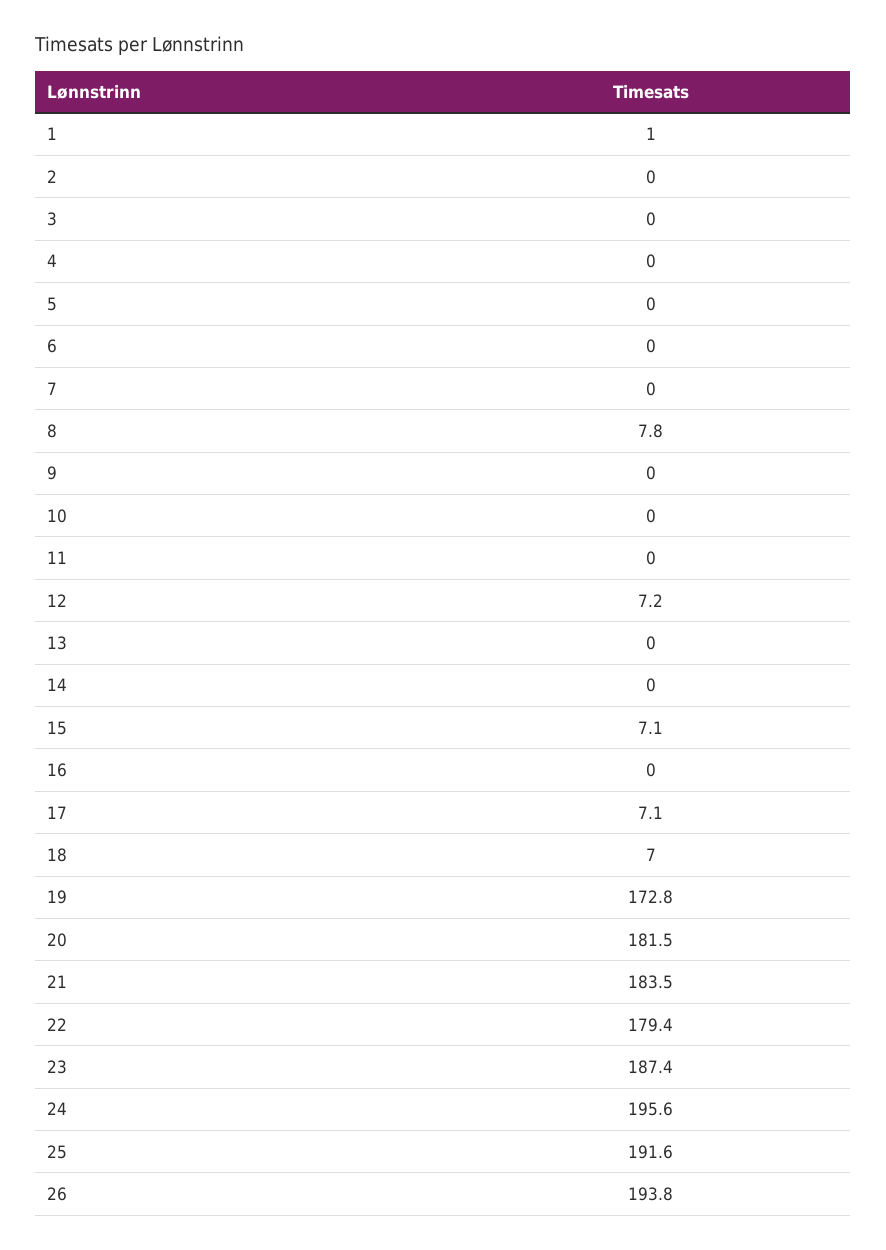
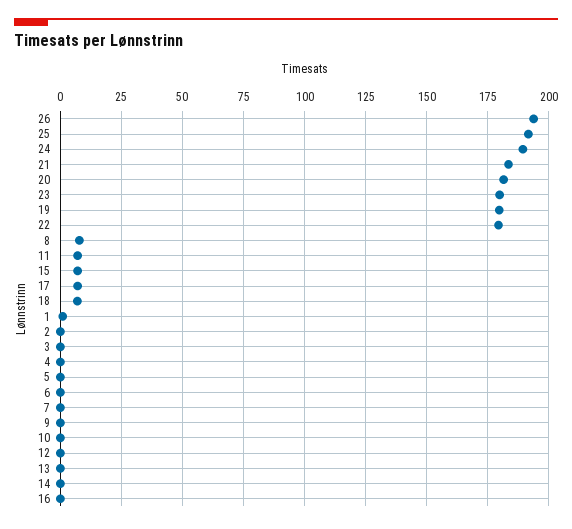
  {
    "1": 1,
    "2": 0,
    "3": 0,
    "4": 0,
    "5": 0,
    "6": 0,
    "7": 0,
    "8": 7.8,
    "9": 0,
    "10": 0,
-   "11": 0,
+   "11": 7.5,
-   "12": 7.2,
+   "12": 0,
    "13": 0,
    "14": 0,
    "15": 7.1,
    "16": 0,
    "17": 7.1,
    "18": 7,
-   "19": 172.8,
+   "19": 180,
    "20": 181.5,
    "21": 183.5,
    "22": 179.4,
-   "23": 187.4,
+   "23": 180,
-   "24": 195.6,
+   "24": 190,
    "25": 191.6,
    "26": 193.8
  }

